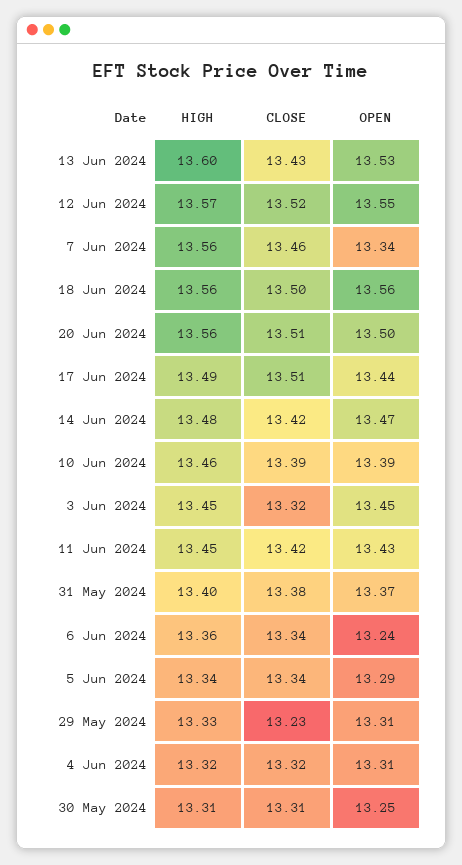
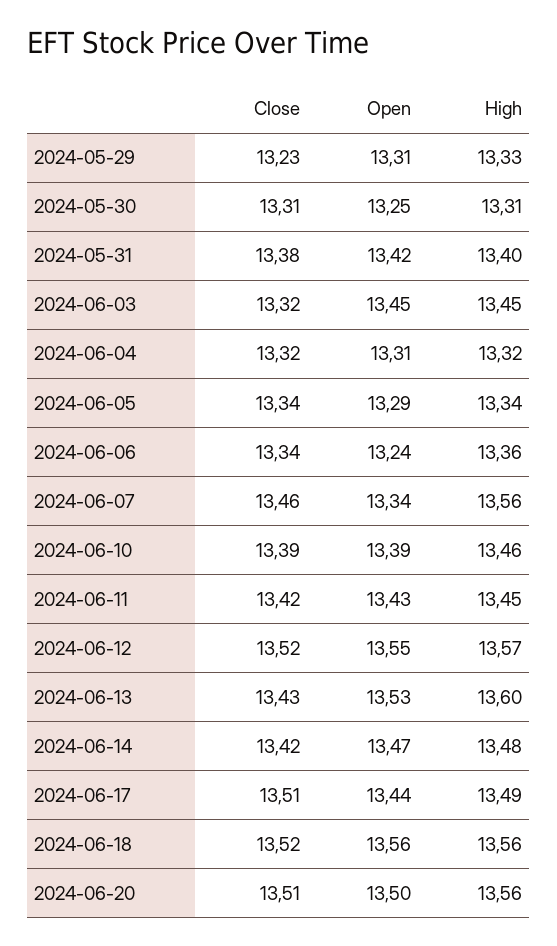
  {
    "HIGH": {
      "13 Jun 2024": 13.6,
      "12 Jun 2024": 13.57,
      "7 Jun 2024": 13.56,
      "18 Jun 2024": 13.56,
      "20 Jun 2024": 13.56,
      "17 Jun 2024": 13.49,
      "14 Jun 2024": 13.48,
      "10 Jun 2024": 13.46,
      "3 Jun 2024": 13.45,
      "11 Jun 2024": 13.45,
      "31 May 2024": 13.4,
      "6 Jun 2024": 13.36,
      "5 Jun 2024": 13.34,
      "29 May 2024": 13.33,
      "4 Jun 2024": 13.32,
      "30 May 2024": 13.31
    },
    "CLOSE": {
      "13 Jun 2024": 13.43,
      "12 Jun 2024": 13.52,
      "7 Jun 2024": 13.46,
-     "18 Jun 2024": 13.5,
+     "18 Jun 2024": 13.52,
      "20 Jun 2024": 13.51,
      "17 Jun 2024": 13.51,
      "14 Jun 2024": 13.42,
      "10 Jun 2024": 13.39,
      "3 Jun 2024": 13.32,
      "11 Jun 2024": 13.42,
      "31 May 2024": 13.38,
      "6 Jun 2024": 13.34,
      "5 Jun 2024": 13.34,
      "29 May 2024": 13.23,
      "4 Jun 2024": 13.32,
      "30 May 2024": 13.31
    },
    "OPEN": {
      "13 Jun 2024": 13.53,
      "12 Jun 2024": 13.55,
      "7 Jun 2024": 13.34,
      "18 Jun 2024": 13.56,
      "20 Jun 2024": 13.5,
      "17 Jun 2024": 13.44,
      "14 Jun 2024": 13.47,
      "10 Jun 2024": 13.39,
      "3 Jun 2024": 13.45,
      "11 Jun 2024": 13.43,
-     "31 May 2024": 13.37,
+     "31 May 2024": 13.42,
      "6 Jun 2024": 13.24,
      "5 Jun 2024": 13.29,
      "29 May 2024": 13.31,
      "4 Jun 2024": 13.31,
      "30 May 2024": 13.25
    }
  }

